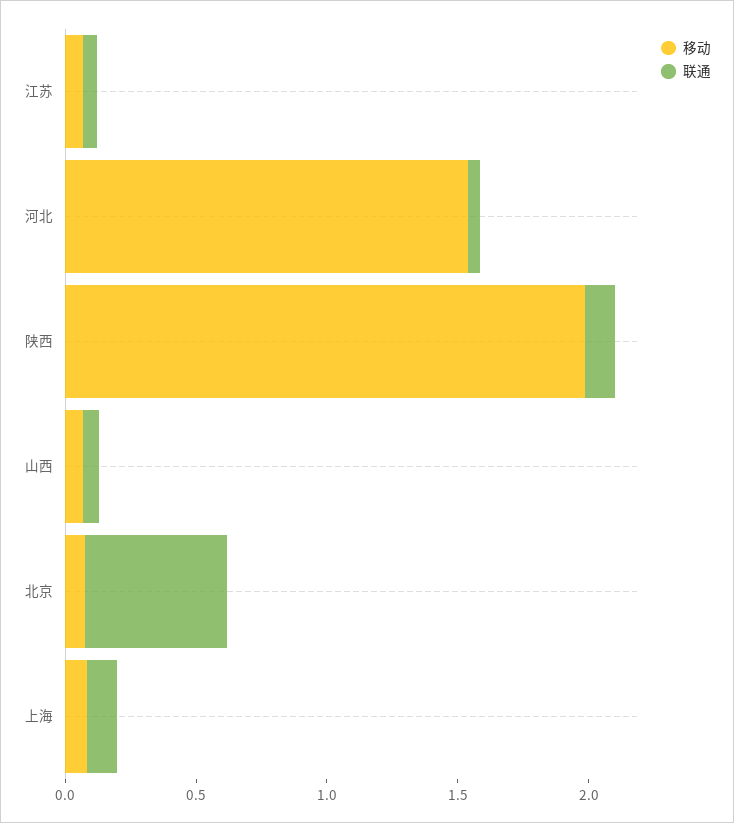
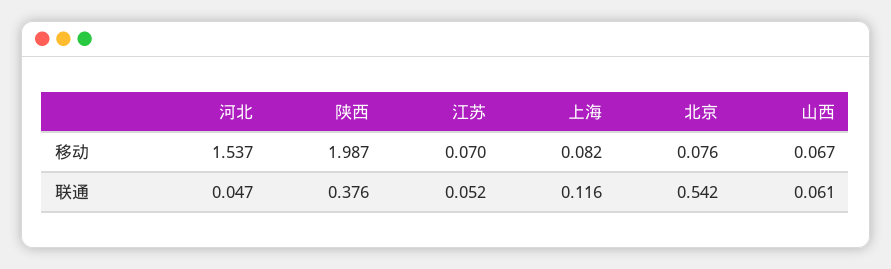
  {
    "移动": {
      "江苏": 0.07,
      "河北": 1.537,
      "陕西": 1.987,
      "山西": 0.067,
      "北京": 0.076,
      "上海": 0.082
    },
    "联通": {
      "江苏": 0.052,
      "河北": 0.047,
-     "陕西": 0.1,
+     "陕西": 0.376,
      "山西": 0.061,
      "北京": 0.542,
      "上海": 0.116
    }
  }

